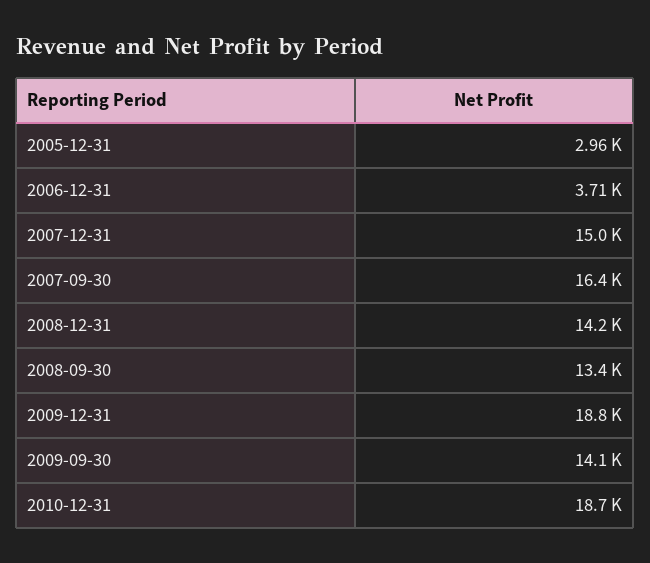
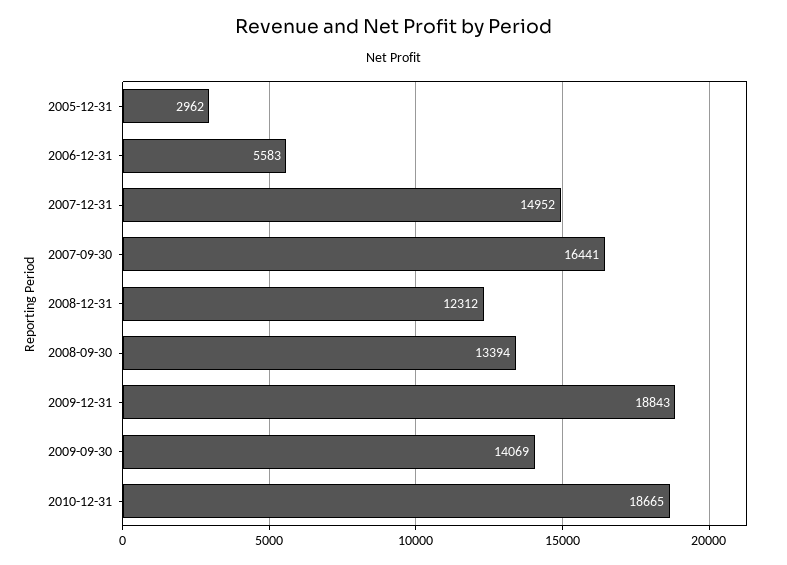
  {
    "2005-12-31": 2962,
-   "2006-12-31": 3710,
+   "2006-12-31": 5583,
    "2007-12-31": 14952,
    "2007-09-30": 16441,
-   "2008-12-31": 14200,
+   "2008-12-31": 12312,
    "2008-09-30": 13394,
    "2009-12-31": 18843,
    "2009-09-30": 14069,
    "2010-12-31": 18665
  }

